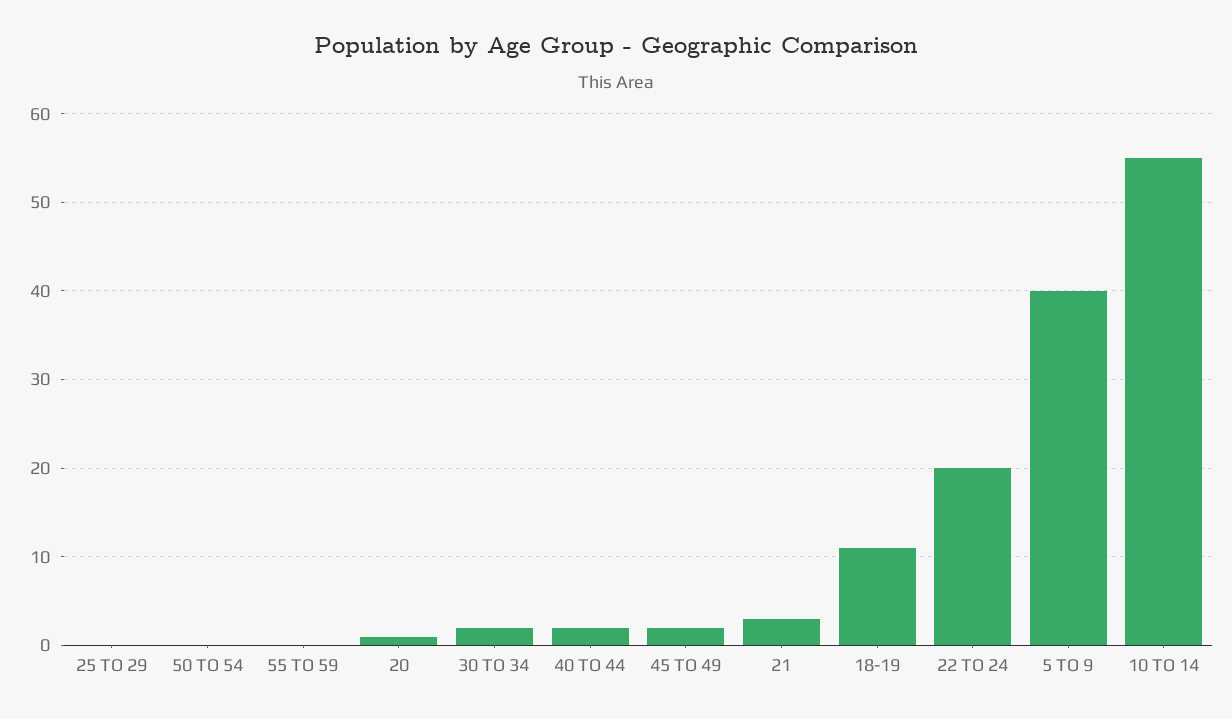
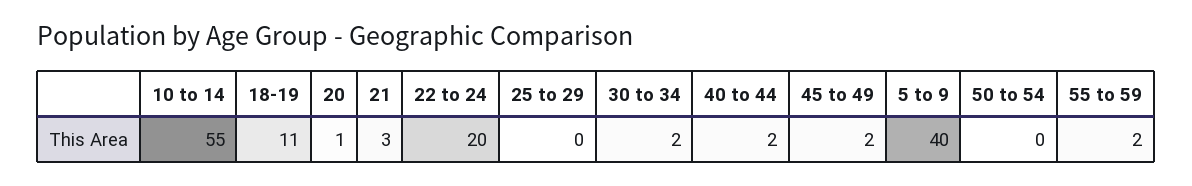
  {
    "25 TO 29": 0,
    "50 TO 54": 0,
-   "55 TO 59": 0,
+   "55 TO 59": 2,
    "20": 1,
    "30 TO 34": 2,
    "40 TO 44": 2,
    "45 TO 49": 2,
    "21": 3,
    "18-19": 11,
    "22 TO 24": 20,
    "5 TO 9": 40,
    "10 TO 14": 55
  }

